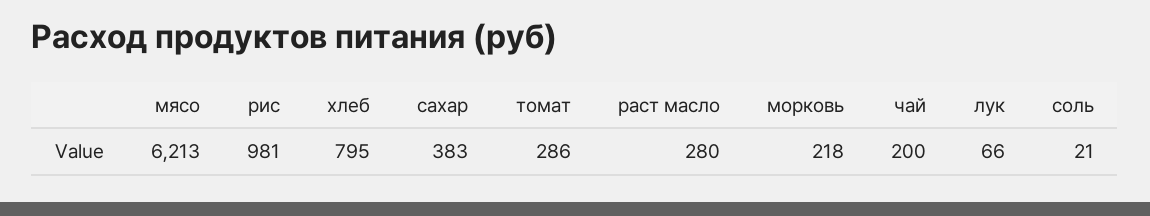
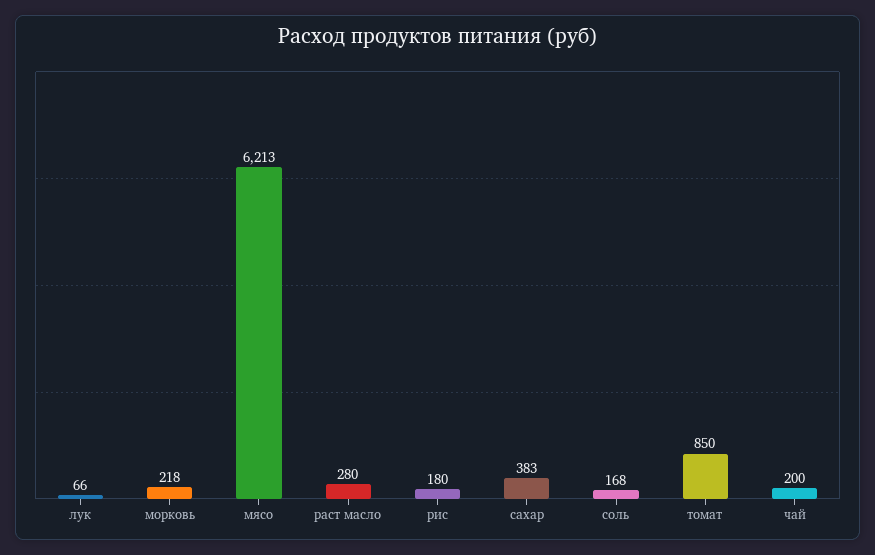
  {
    "мясо": 6213,
-   "рис": 981,
+   "рис": 180,
-   "хлеб": 795,
    "сахар": 383,
-   "томат": 286,
+   "томат": 850,
    "раст масло": 280,
    "морковь": 218,
    "чай": 200,
    "лук": 66,
-   "соль": 21
+   "соль": 168
  }

